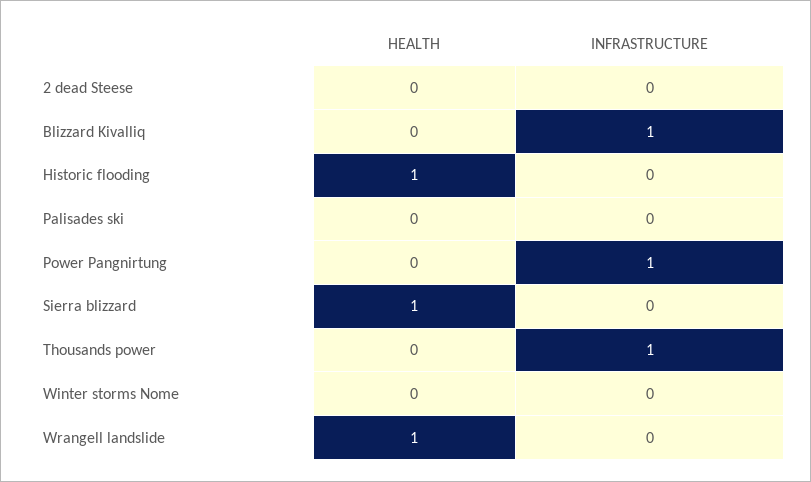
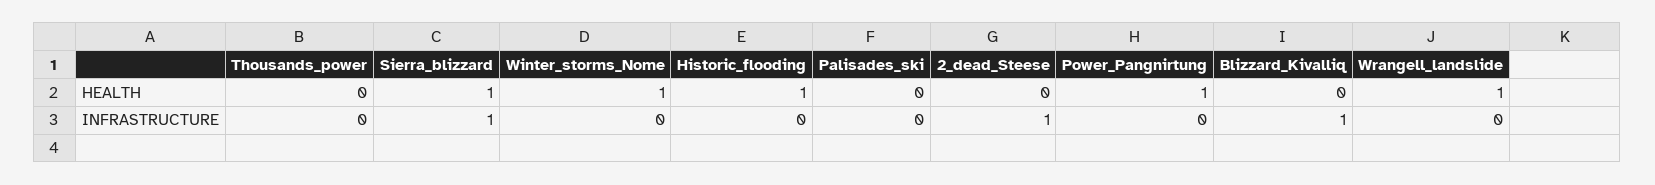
  {
    "HEALTH": {
      "2 dead Steese": 0,
      "Blizzard Kivalliq": 0,
      "Historic flooding": 1,
      "Palisades ski": 0,
-     "Power Pangnirtung": 0,
+     "Power Pangnirtung": 1,
      "Sierra blizzard": 1,
      "Thousands power": 0,
-     "Winter storms Nome": 0,
+     "Winter storms Nome": 1,
      "Wrangell landslide": 1
    },
    "INFRASTRUCTURE": {
-     "2 dead Steese": 0,
+     "2 dead Steese": 1,
      "Blizzard Kivalliq": 1,
      "Historic flooding": 0,
      "Palisades ski": 0,
-     "Power Pangnirtung": 1,
+     "Power Pangnirtung": 0,
-     "Sierra blizzard": 0,
+     "Sierra blizzard": 1,
-     "Thousands power": 1,
+     "Thousands power": 0,
      "Winter storms Nome": 0,
      "Wrangell landslide": 0
    }
  }

